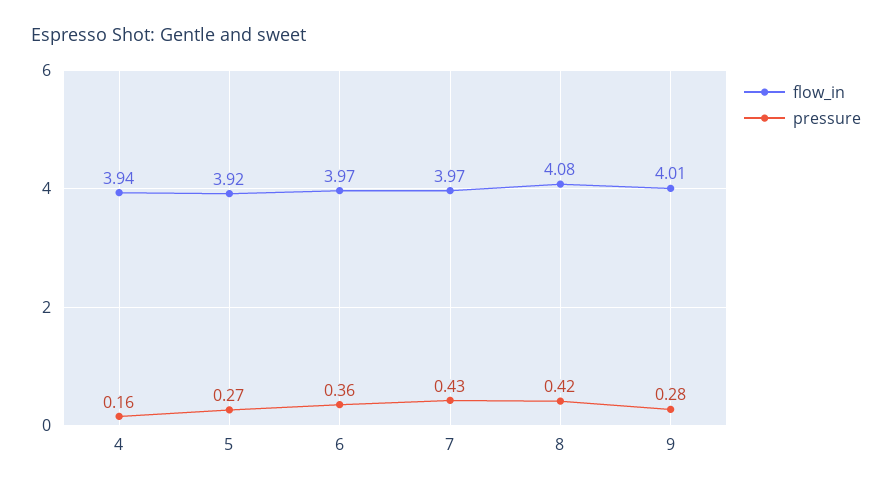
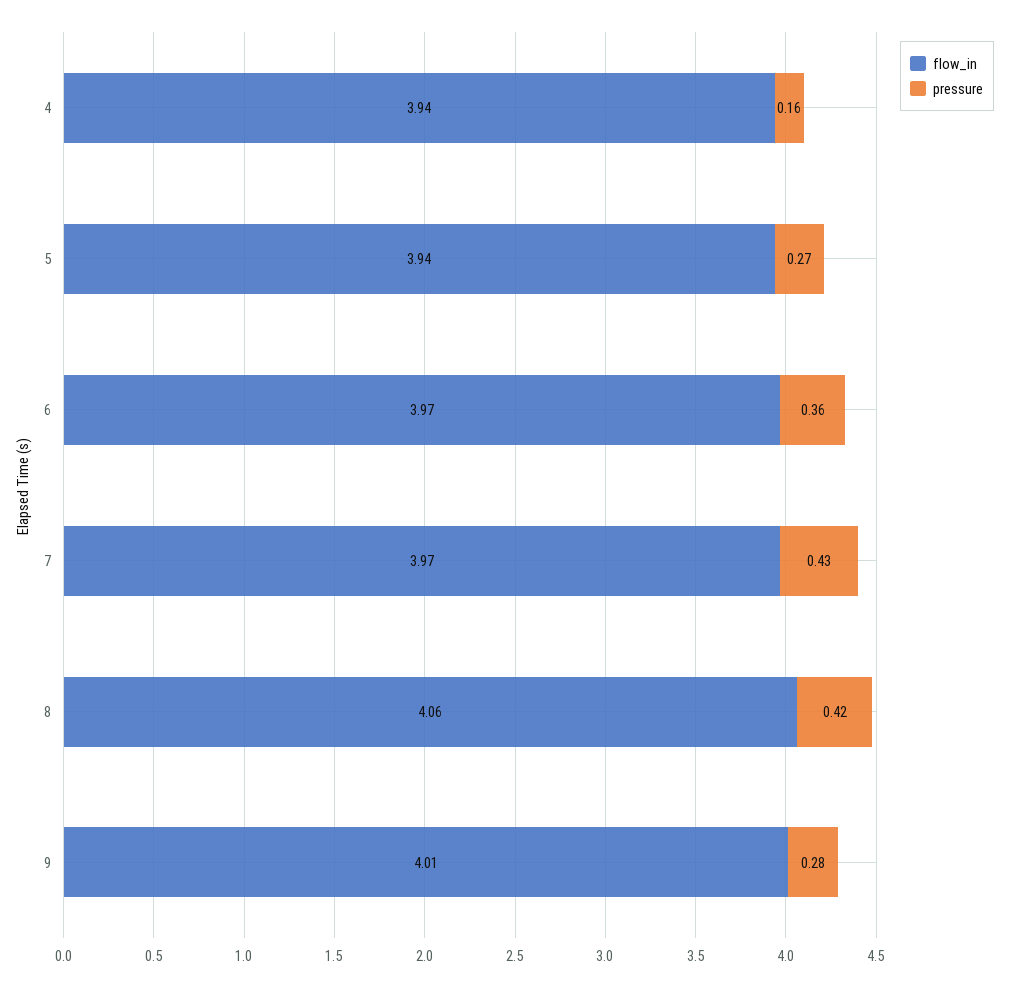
  {
    "flow_in": {
      "4": 3.94,
-     "5": 3.92,
+     "5": 3.94,
      "6": 3.97,
      "7": 3.97,
-     "8": 4.08,
+     "8": 4.06,
      "9": 4.01
    },
    "pressure": {
      "4": 0.16,
      "5": 0.27,
      "6": 0.36,
      "7": 0.43,
      "8": 0.42,
      "9": 0.28
    }
  }

